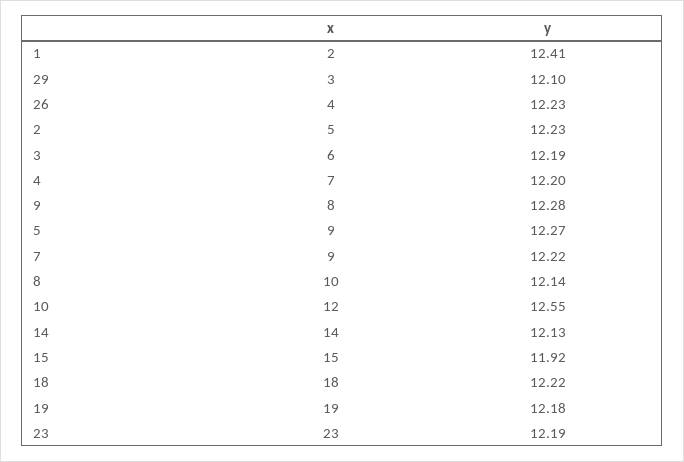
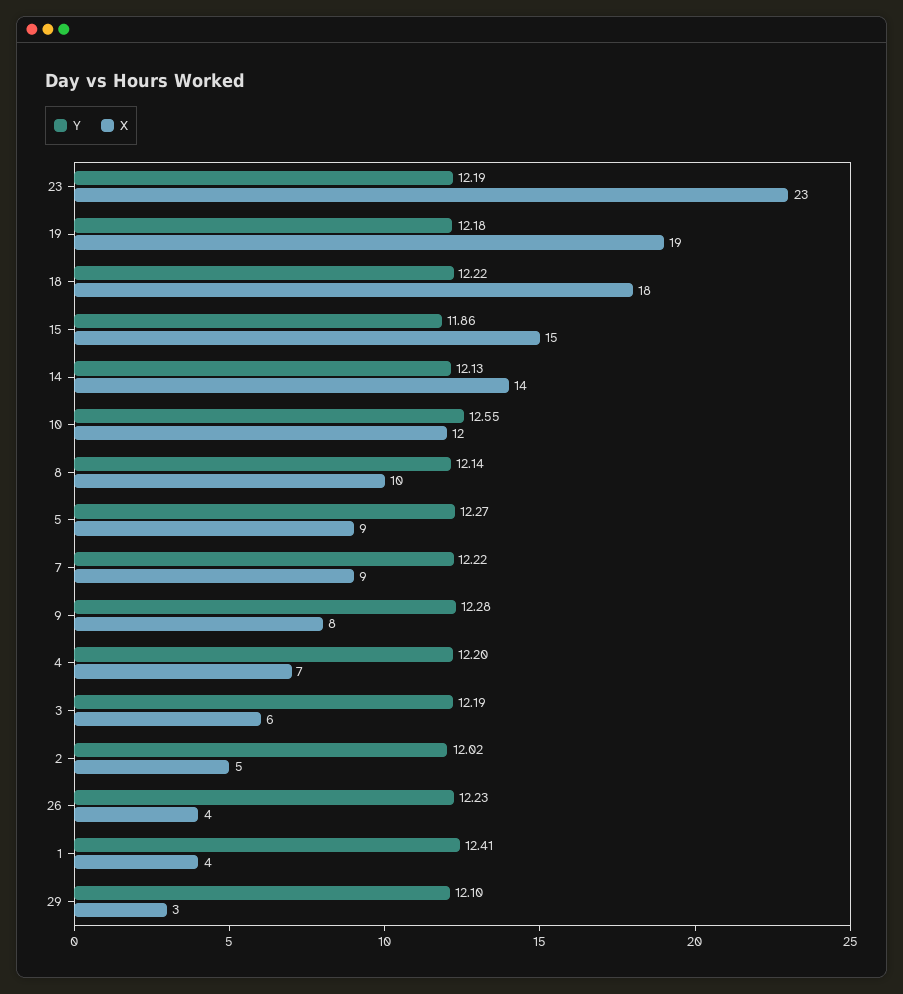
  {
    "x": {
-     "1": 2,
+     "1": 4,
      "29": 3,
      "26": 4,
      "2": 5,
      "3": 6,
      "4": 7,
      "9": 8,
      "5": 9,
      "7": 9,
      "8": 10,
      "10": 12,
      "14": 14,
      "15": 15,
      "18": 18,
      "19": 19,
      "23": 23
    },
    "y": {
      "1": 12.41,
      "29": 12.1,
      "26": 12.23,
-     "2": 12.23,
+     "2": 12.02,
      "3": 12.19,
      "4": 12.2,
      "9": 12.28,
      "5": 12.27,
      "7": 12.22,
      "8": 12.14,
      "10": 12.55,
      "14": 12.13,
-     "15": 11.92,
+     "15": 11.86,
      "18": 12.22,
      "19": 12.18,
      "23": 12.19
    }
  }

